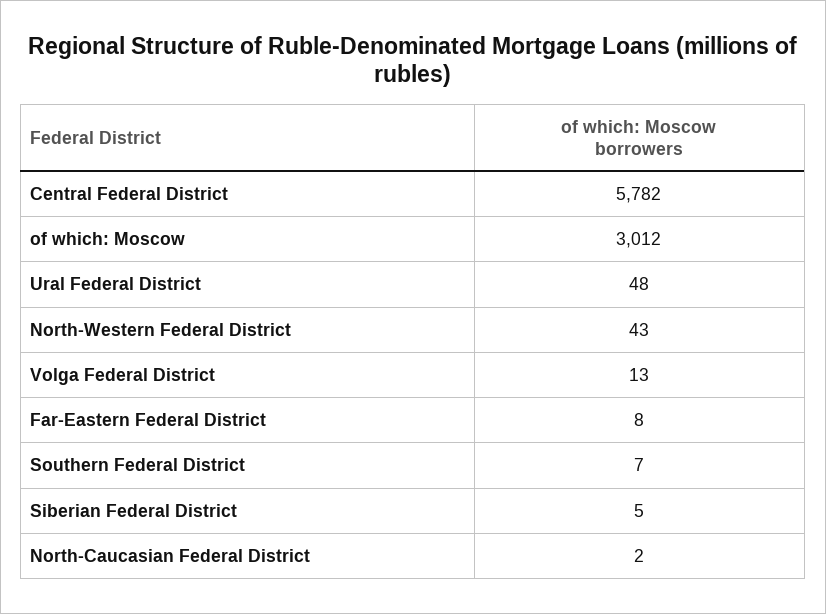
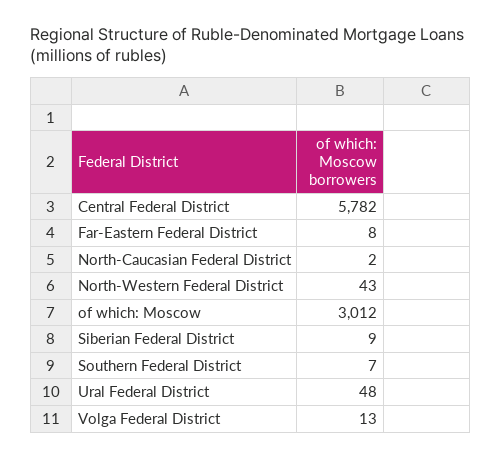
  {
    "Central Federal District": 5782,
    "of which: Moscow": 3012,
    "Ural Federal District": 48,
    "North-Western Federal District": 43,
    "Volga Federal District": 13,
    "Far-Eastern Federal District": 8,
    "Southern Federal District": 7,
-   "Siberian Federal District": 5,
+   "Siberian Federal District": 9,
    "North-Caucasian Federal District": 2
  }

